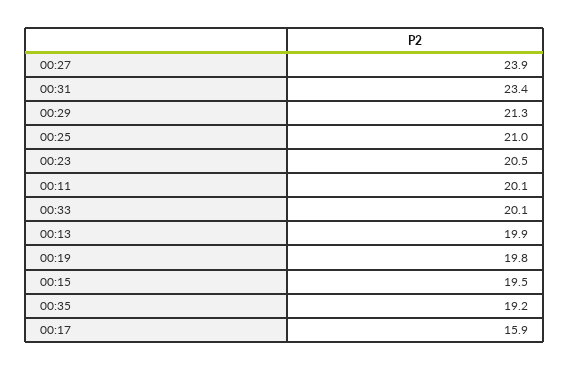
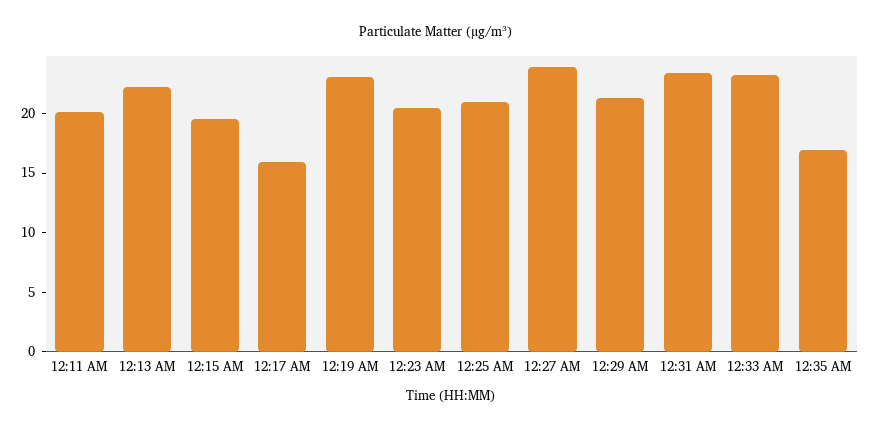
  {
    "00:27": 23.9,
    "00:31": 23.4,
    "00:29": 21.3,
    "00:25": 21,
    "00:23": 20.5,
    "00:11": 20.1,
-   "00:33": 20.1,
+   "00:33": 23,
-   "00:13": 19.9,
+   "00:13": 22,
-   "00:19": 19.8,
+   "00:19": 23,
    "00:15": 19.5,
-   "00:35": 19.2,
+   "00:35": 17,
    "00:17": 15.9
  }

